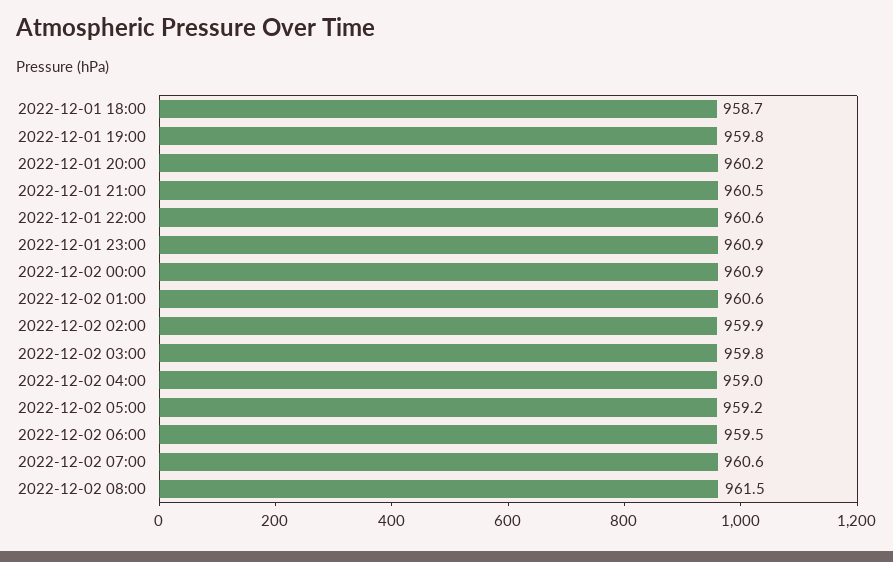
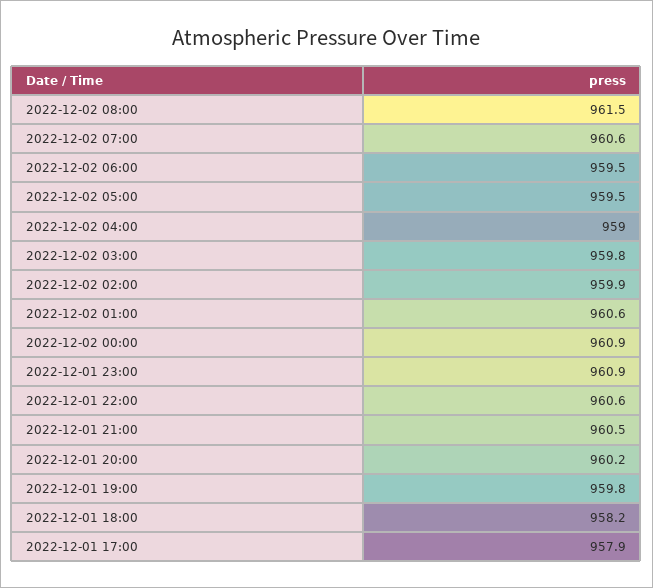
  {
-   "2022-12-01 18:00": 958.7,
+   "2022-12-01 18:00": 958.2,
    "2022-12-01 19:00": 959.8,
    "2022-12-01 20:00": 960.2,
    "2022-12-01 21:00": 960.5,
    "2022-12-01 22:00": 960.6,
    "2022-12-01 23:00": 960.9,
    "2022-12-02 00:00": 960.9,
    "2022-12-02 01:00": 960.6,
    "2022-12-02 02:00": 959.9,
    "2022-12-02 03:00": 959.8,
    "2022-12-02 04:00": 959,
-   "2022-12-02 05:00": 959.2,
+   "2022-12-02 05:00": 959.5,
    "2022-12-02 06:00": 959.5,
    "2022-12-02 07:00": 960.6,
-   "2022-12-02 08:00": 961.5
+   "2022-12-02 08:00": 961.5,
+   "2022-12-01 17:00": 957.9
  }

